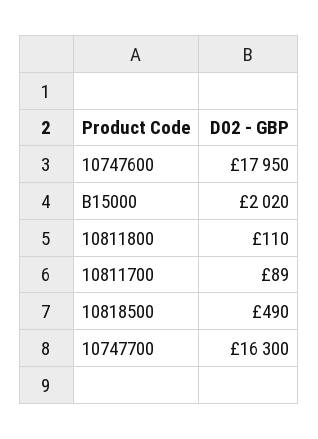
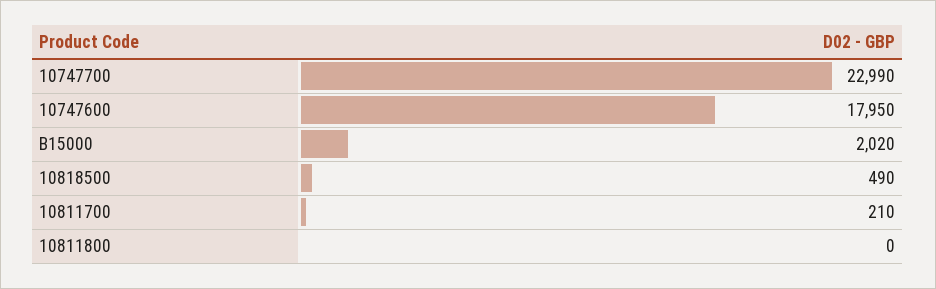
  {
    "10747600": 17950,
    "B15000": 2020,
-   "10811800": 110,
+   "10811800": 0,
-   "10811700": 89,
+   "10811700": 210,
    "10818500": 490,
-   "10747700": 16300
+   "10747700": 22990
  }

